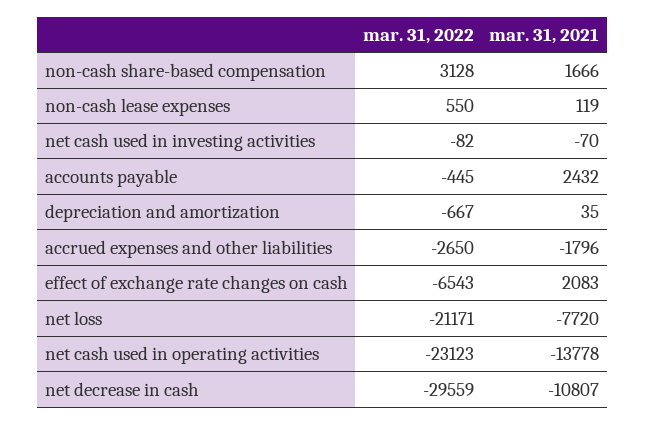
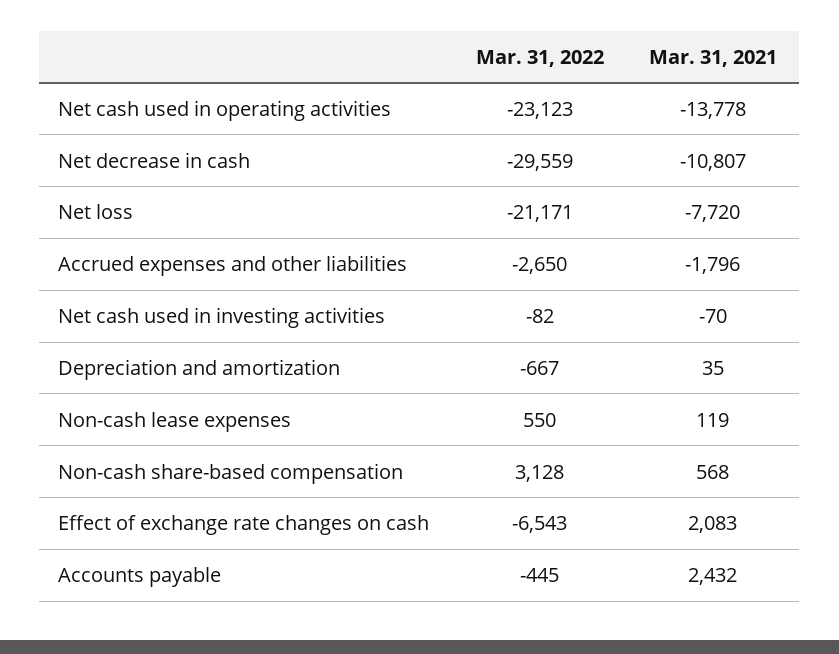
  {
    "mar. 31, 2022": {
      "non-cash share-based compensation": 3128,
      "non-cash lease expenses": 550,
      "net cash used in investing activities": -82,
      "accounts payable": -445,
      "depreciation and amortization": -667,
      "accrued expenses and other liabilities": -2650,
      "effect of exchange rate changes on cash": -6543,
      "net loss": -21171,
      "net cash used in operating activities": -23123,
      "net decrease in cash": -29559
    },
    "mar. 31, 2021": {
-     "non-cash share-based compensation": 1666,
+     "non-cash share-based compensation": 568,
      "non-cash lease expenses": 119,
      "net cash used in investing activities": -70,
      "accounts payable": 2432,
      "depreciation and amortization": 35,
      "accrued expenses and other liabilities": -1796,
      "effect of exchange rate changes on cash": 2083,
      "net loss": -7720,
      "net cash used in operating activities": -13778,
      "net decrease in cash": -10807
    }
  }

